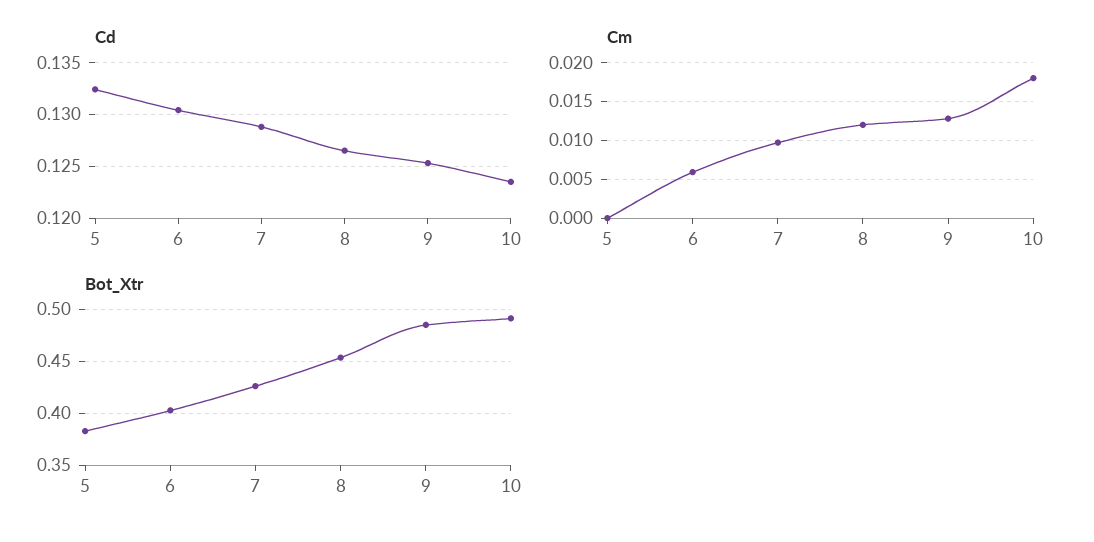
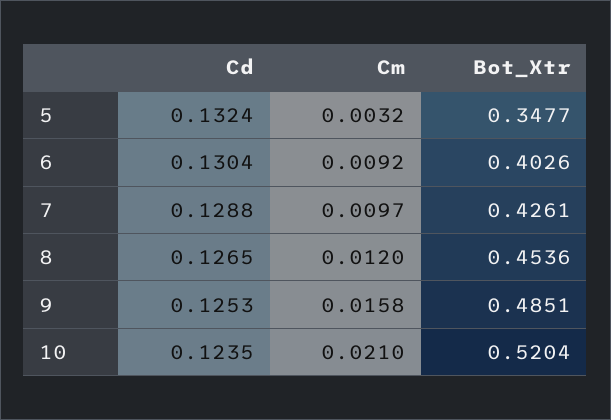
  {
    "Cd": {
      "5": 0.1324,
      "6": 0.1304,
      "7": 0.1288,
      "8": 0.1265,
      "9": 0.1253,
      "10": 0.1235
    },
    "Cm": {
-     "5": 0,
+     "5": 0.0032,
-     "6": 0.006,
+     "6": 0.0092,
      "7": 0.0097,
      "8": 0.012,
-     "9": 0.013,
+     "9": 0.0158,
-     "10": 0.018
+     "10": 0.021
    },
    "Bot_Xtr": {
-     "5": 0.38,
+     "5": 0.3477,
      "6": 0.4026,
      "7": 0.4261,
      "8": 0.4536,
      "9": 0.4851,
-     "10": 0.49
+     "10": 0.5204
    }
  }

